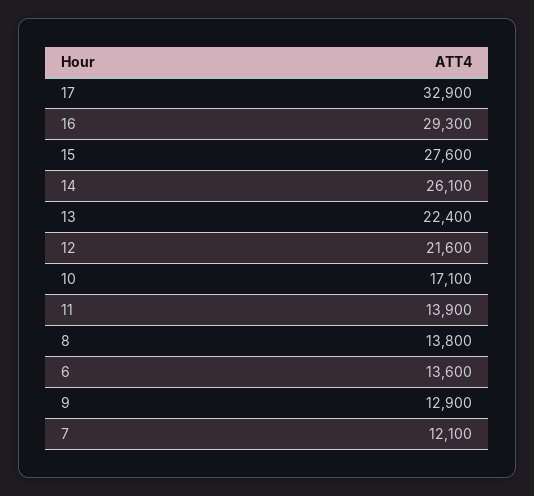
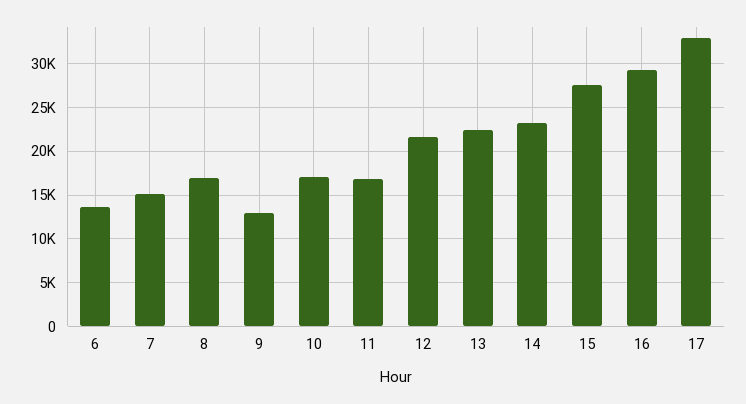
  {
    "17": 32900,
    "16": 29300,
    "15": 27600,
-   "14": 26100,
+   "14": 23000,
    "13": 22400,
    "12": 21600,
    "10": 17100,
-   "11": 13900,
+   "11": 17000,
-   "8": 13800,
+   "8": 17000,
    "6": 13600,
    "9": 12900,
-   "7": 12100
+   "7": 15000
  }

